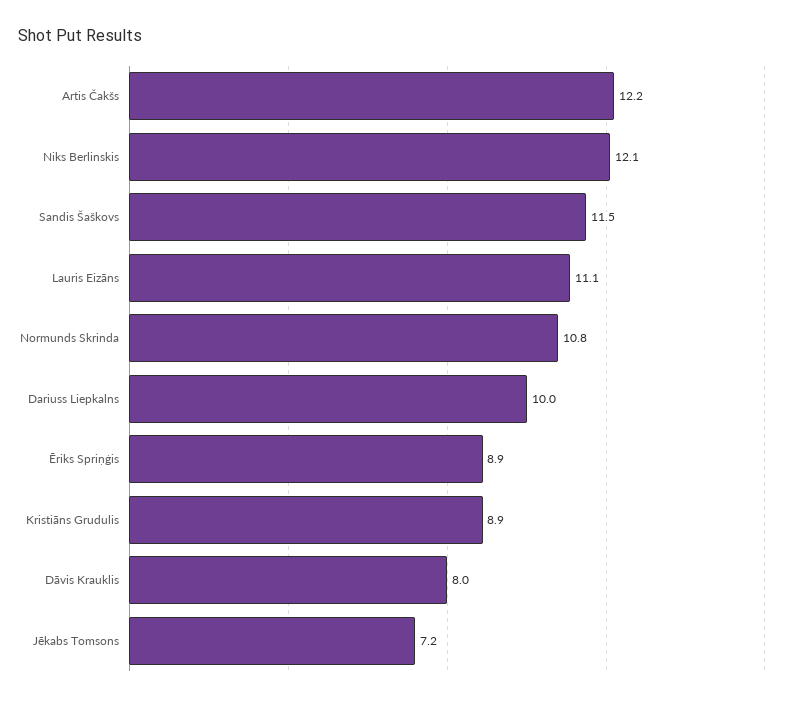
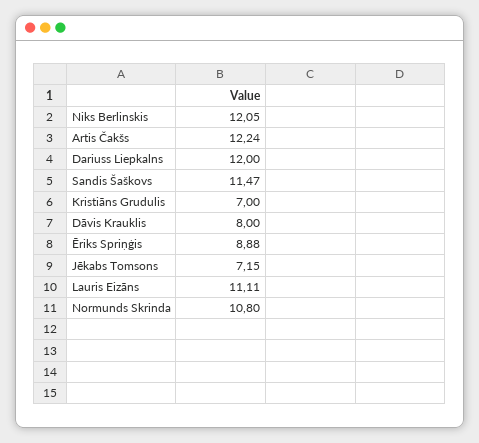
  {
    "Artis Čakšs": 12.24,
    "Niks Berlinskis": 12.05,
    "Sandis Šaškovs": 11.47,
    "Lauris Eizāns": 11.11,
    "Normunds Skrinda": 10.8,
-   "Dariuss Liepkalns": 10,
+   "Dariuss Liepkalns": 12,
    "Ēriks Spriņģis": 8.88,
-   "Kristiāns Grudulis": 8.9,
+   "Kristiāns Grudulis": 7,
    "Dāvis Krauklis": 8,
    "Jēkabs Tomsons": 7.15
  }

